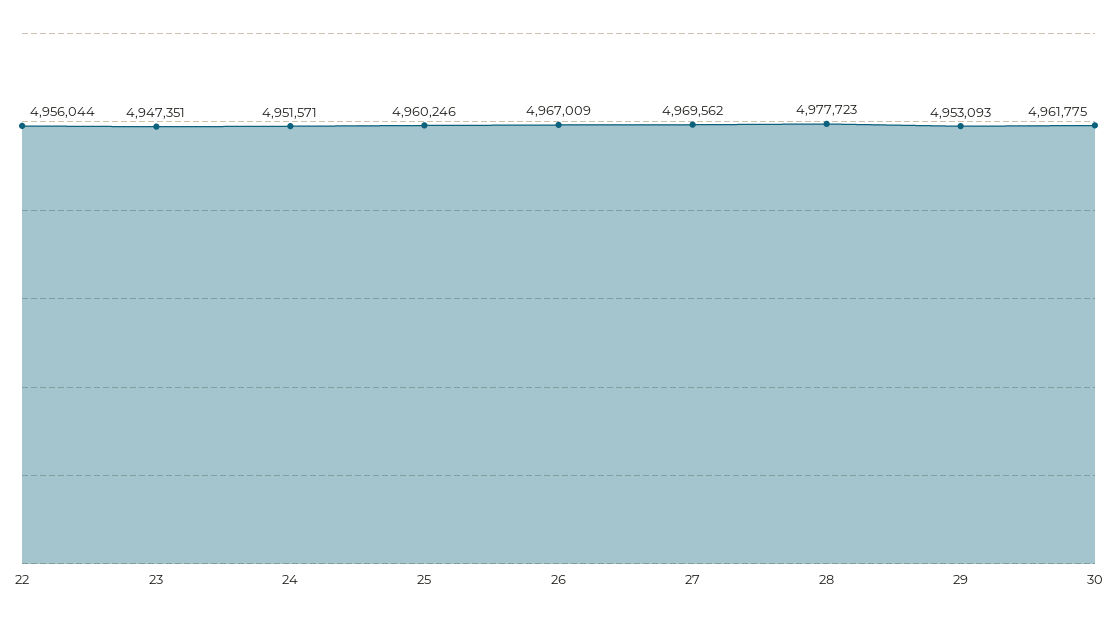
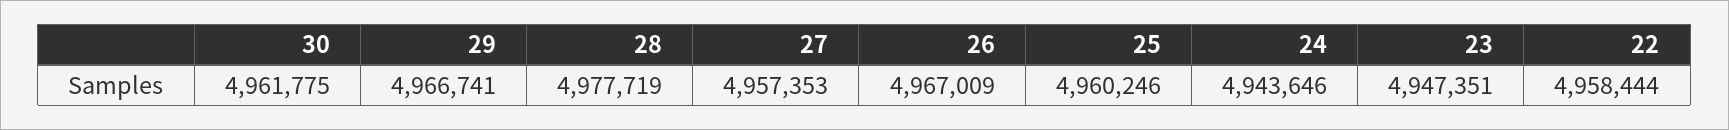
  {
-   "22": 4956044,
+   "22": 4958444,
    "23": 4947351,
-   "24": 4951571,
+   "24": 4943646,
    "25": 4960246,
    "26": 4967009,
-   "27": 4969562,
+   "27": 4957353,
-   "28": 4977723,
+   "28": 4977719,
-   "29": 4953093,
+   "29": 4966741,
    "30": 4961775
  }

